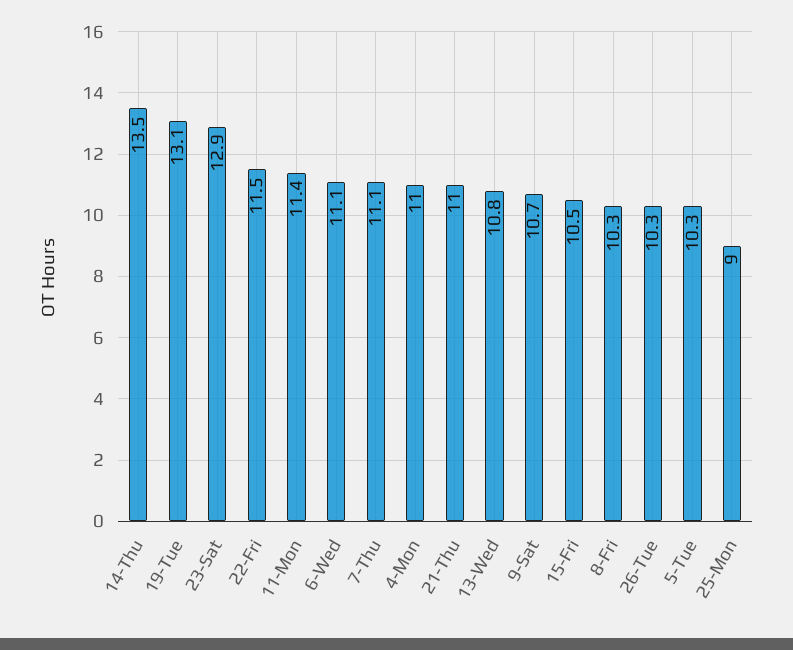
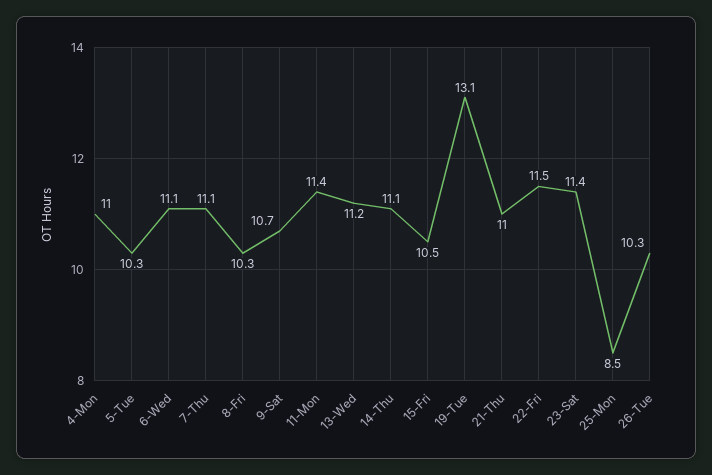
  {
-   "14-Thu": 13.5,
+   "14-Thu": 11.1,
    "19-Tue": 13.1,
-   "23-Sat": 12.9,
+   "23-Sat": 11.4,
    "22-Fri": 11.5,
    "11-Mon": 11.4,
    "6-Wed": 11.1,
    "7-Thu": 11.1,
    "4-Mon": 11,
    "21-Thu": 11,
-   "13-Wed": 10.8,
+   "13-Wed": 11.2,
    "9-Sat": 10.7,
    "15-Fri": 10.5,
    "8-Fri": 10.3,
    "26-Tue": 10.3,
    "5-Tue": 10.3,
-   "25-Mon": 9
+   "25-Mon": 8.5
  }

